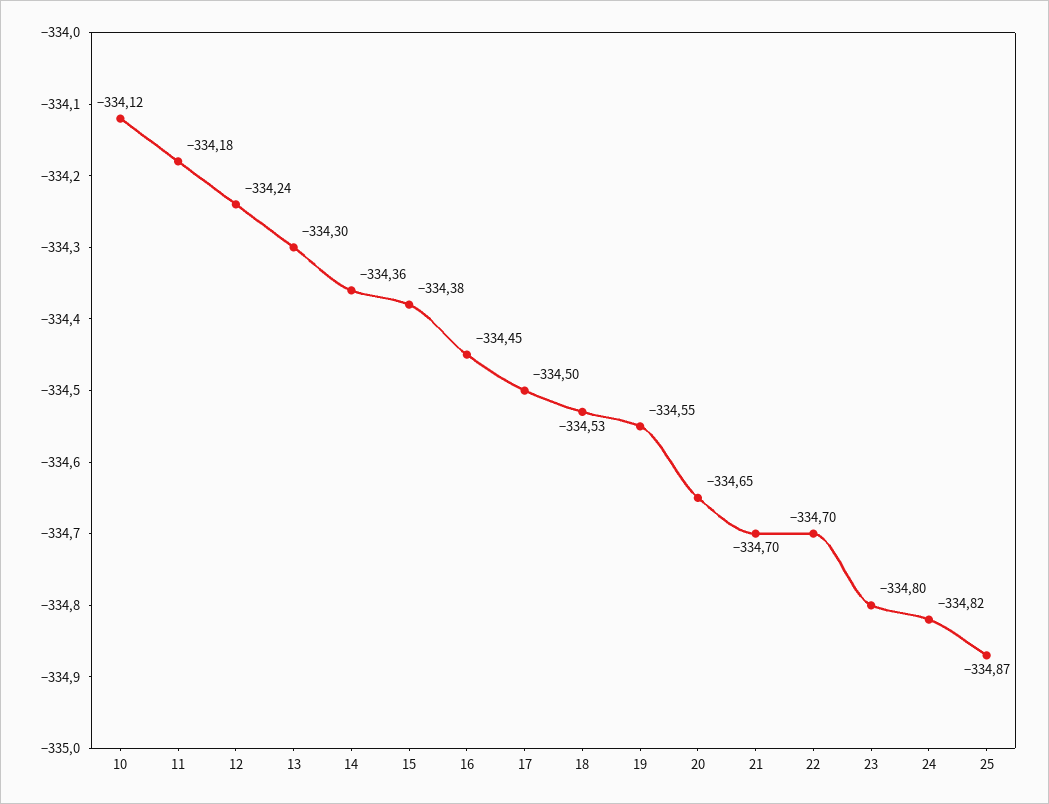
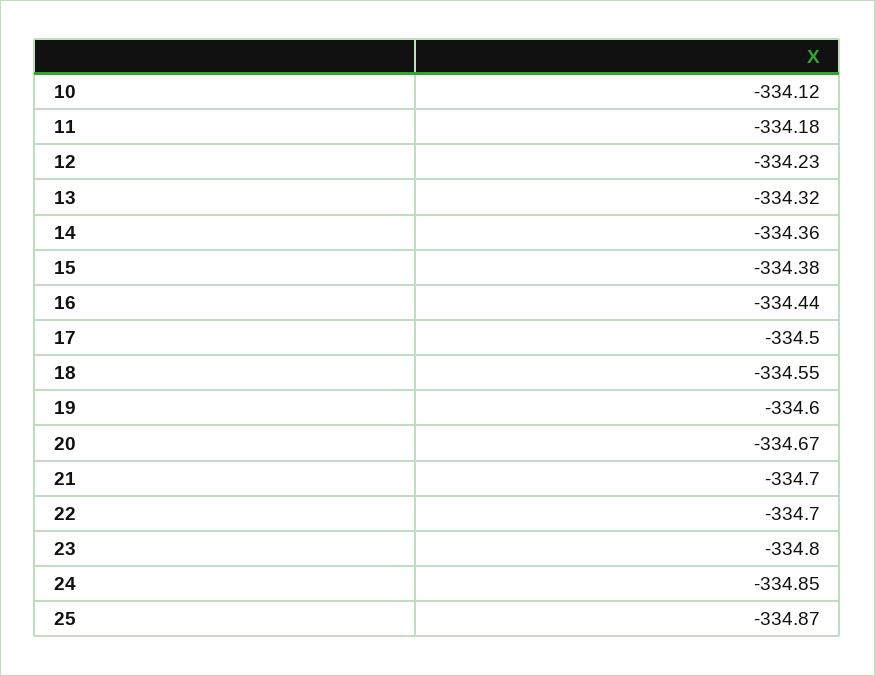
  {
    "10": -334.12,
    "11": -334.18,
-   "12": -334.24,
+   "12": -334.23,
-   "13": -334.3,
+   "13": -334.32,
    "14": -334.36,
    "15": -334.38,
-   "16": -334.45,
+   "16": -334.44,
    "17": -334.5,
-   "18": -334.53,
+   "18": -334.55,
-   "19": -334.55,
+   "19": -334.6,
-   "20": -334.65,
+   "20": -334.67,
    "21": -334.7,
    "22": -334.7,
    "23": -334.8,
-   "24": -334.82,
+   "24": -334.85,
    "25": -334.87
  }

